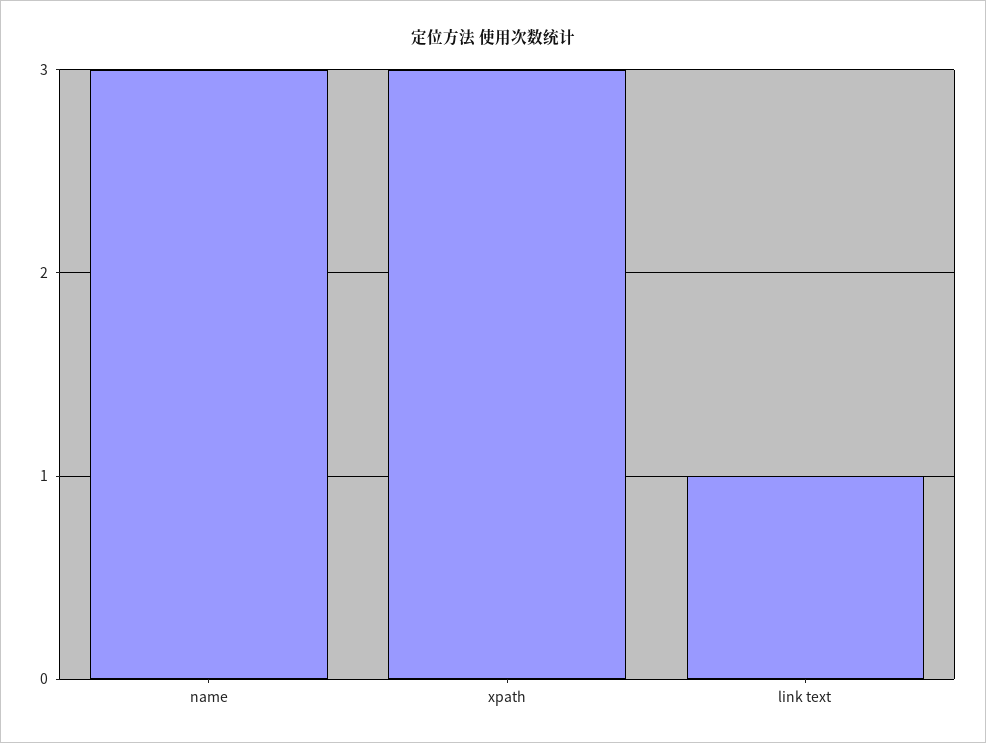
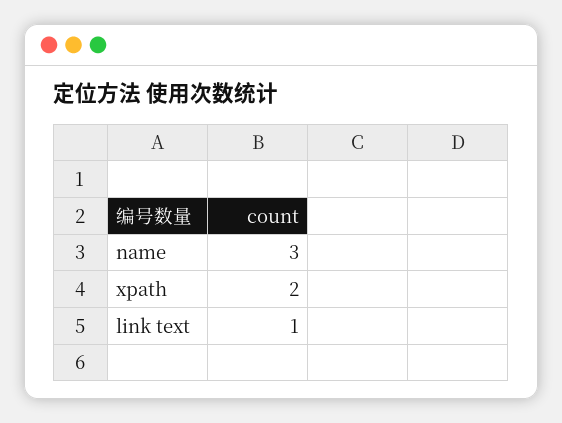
  {
    "name": 3,
-   "xpath": 3,
+   "xpath": 2,
    "link text": 1
  }

